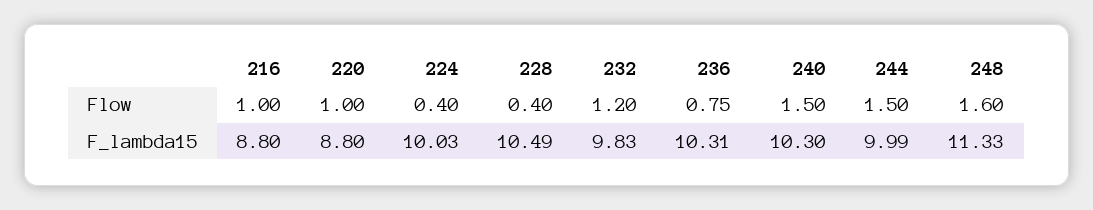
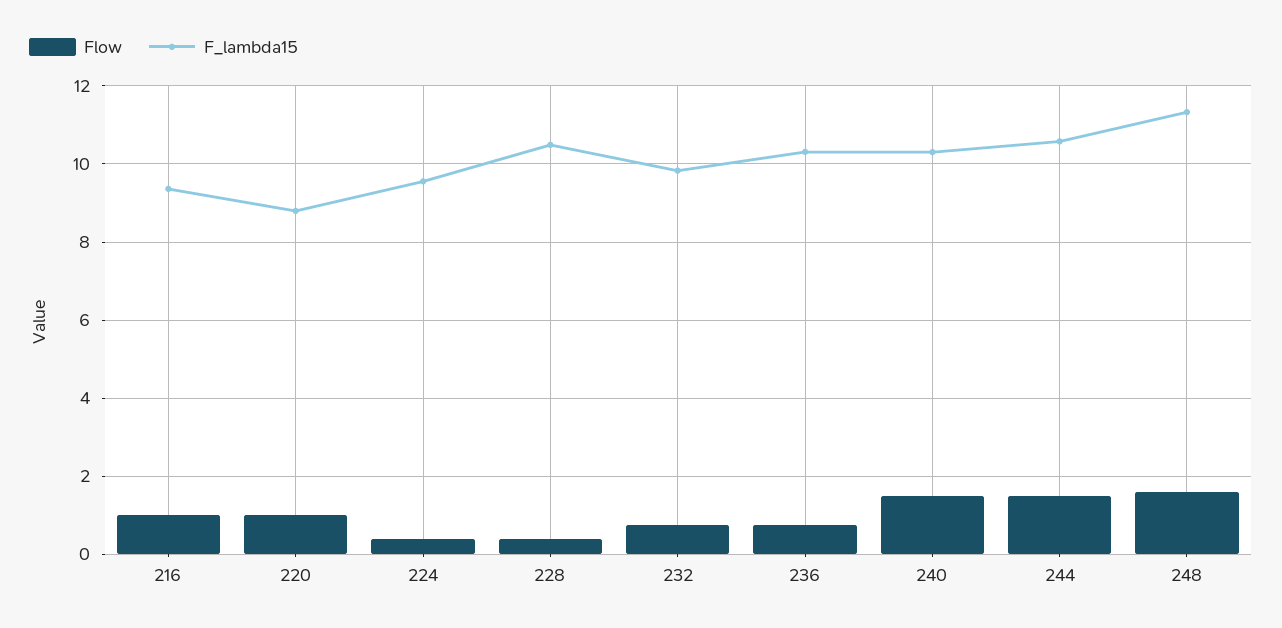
  {
    "Flow": {
      "216": 1,
      "220": 1,
      "224": 0.4,
      "228": 0.4,
-     "232": 1.2,
+     "232": 0.8,
      "236": 0.75,
      "240": 1.5,
      "244": 1.5,
      "248": 1.6
    },
    "F_lambda15": {
-     "216": 8.8,
+     "216": 9.4,
      "220": 8.8,
-     "224": 10.03,
+     "224": 9.6,
      "228": 10.49,
      "232": 9.83,
      "236": 10.31,
      "240": 10.3,
-     "244": 9.99,
+     "244": 10.6,
      "248": 11.33
    }
  }

